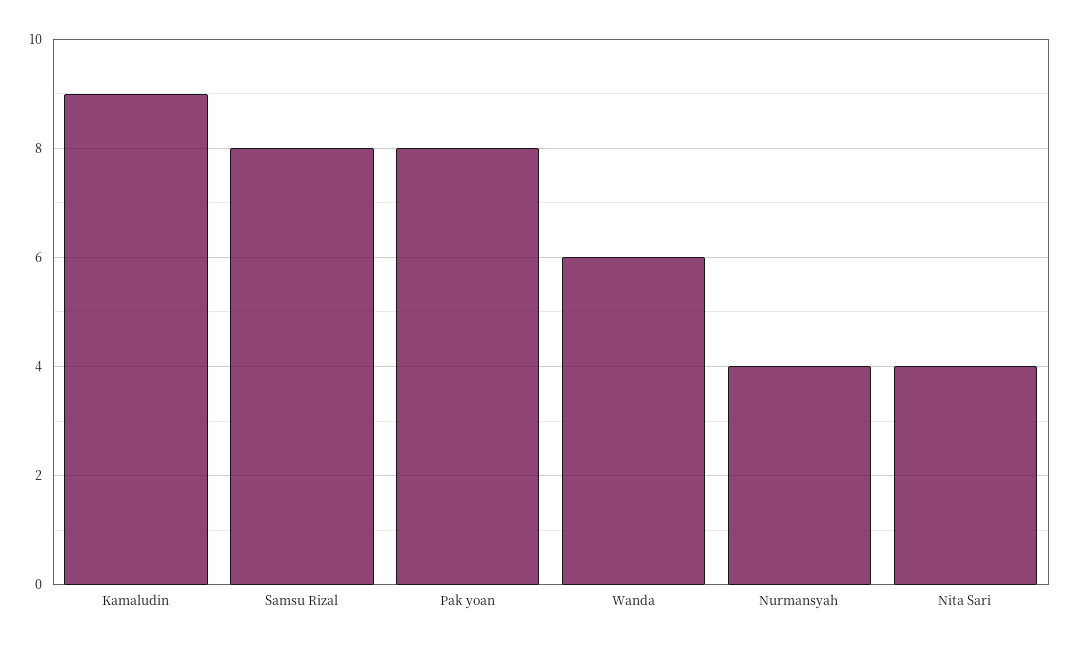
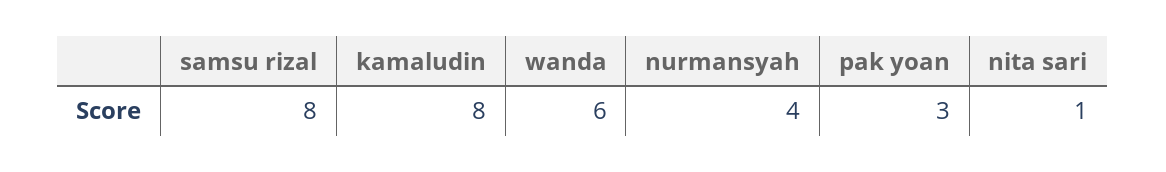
  {
-   "Kamaludin": 9,
+   "Kamaludin": 8,
    "Samsu Rizal": 8,
-   "Pak yoan": 8,
+   "Pak yoan": 3,
    "Wanda": 6,
    "Nurmansyah": 4,
-   "Nita Sari": 4
+   "Nita Sari": 1
  }

